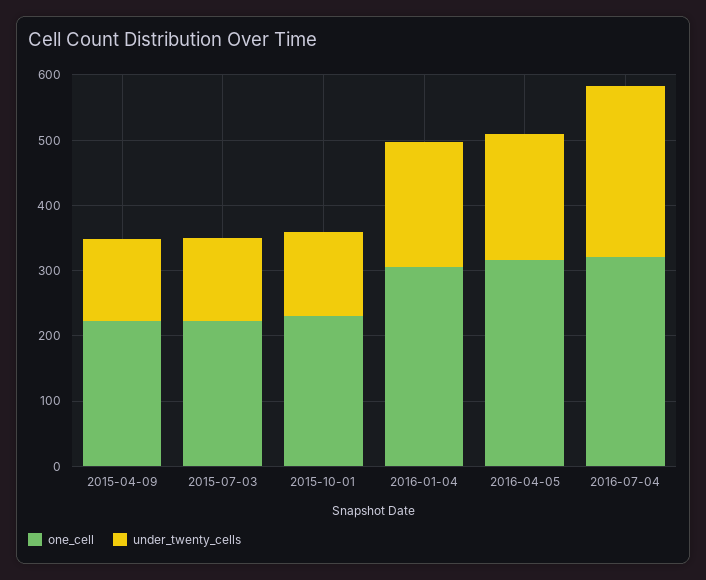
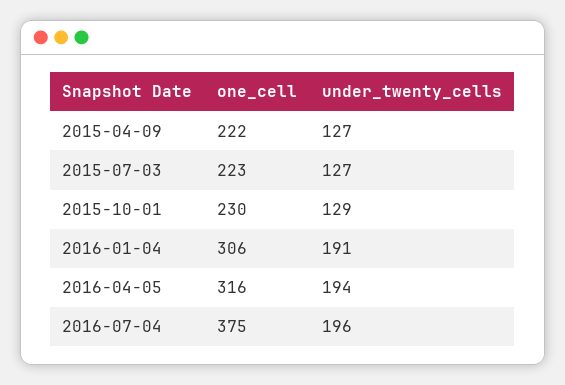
  {
    "one_cell": {
      "2015-04-09": 222,
      "2015-07-03": 223,
      "2015-10-01": 230,
      "2016-01-04": 306,
      "2016-04-05": 316,
-     "2016-07-04": 320
+     "2016-07-04": 375
    },
    "under_twenty_cells": {
      "2015-04-09": 127,
      "2015-07-03": 127,
      "2015-10-01": 129,
      "2016-01-04": 191,
      "2016-04-05": 194,
-     "2016-07-04": 260
+     "2016-07-04": 196
    }
  }

